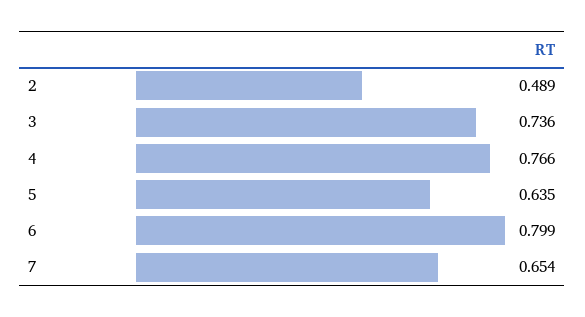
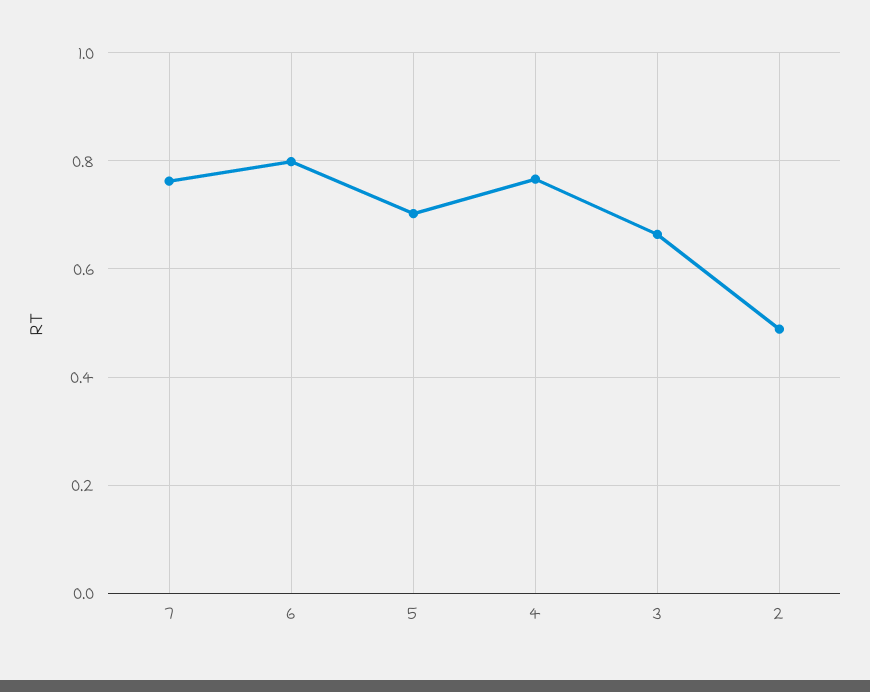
  {
    "2": 0.489,
-   "3": 0.736,
+   "3": 0.66,
    "4": 0.766,
-   "5": 0.635,
+   "5": 0.7,
    "6": 0.799,
-   "7": 0.654
+   "7": 0.76
  }

